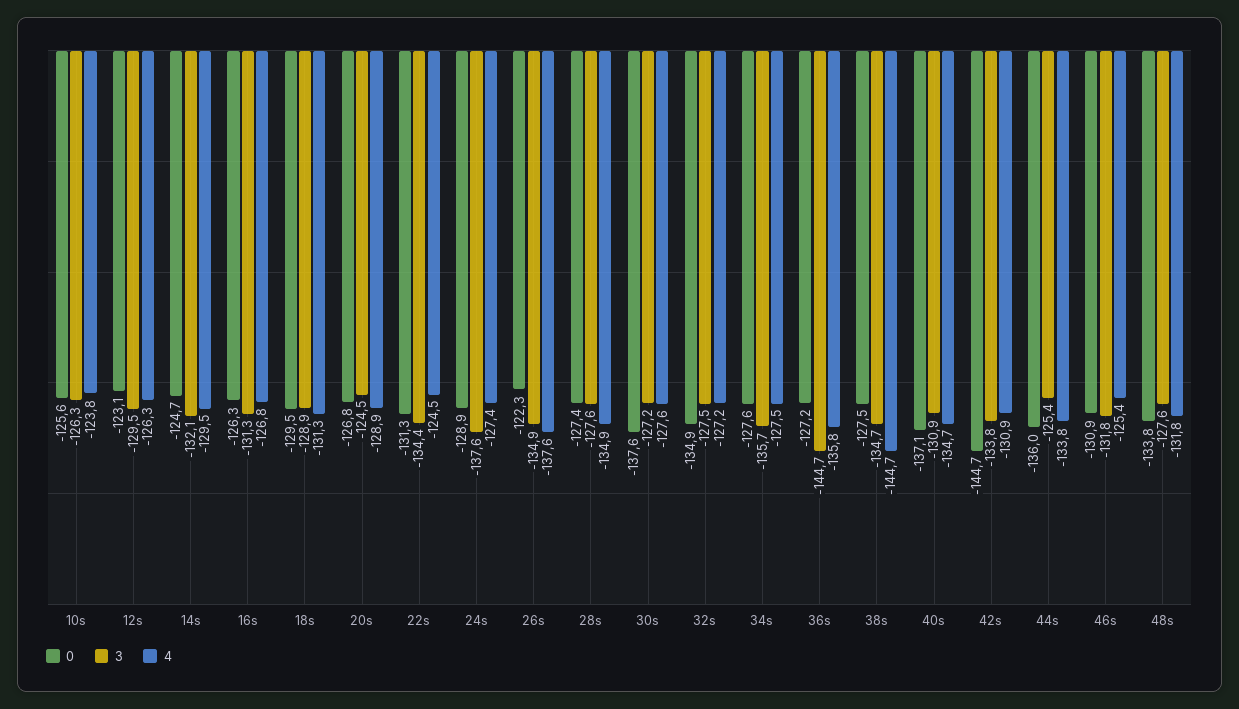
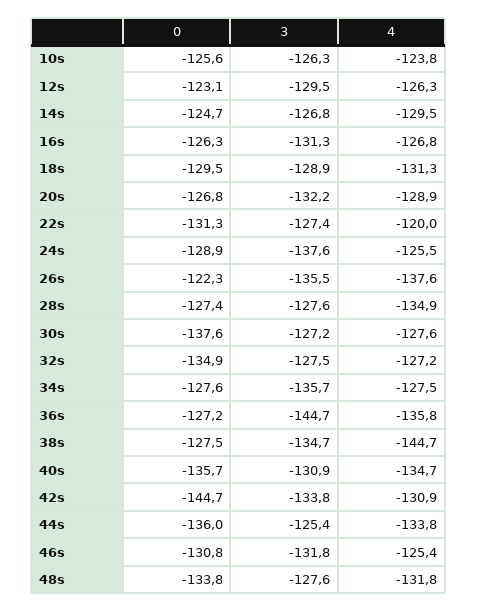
  {
    "0": {
      "10s": -125.6,
      "12s": -123.1,
      "14s": -124.7,
      "16s": -126.3,
      "18s": -129.5,
      "20s": -126.8,
      "22s": -131.3,
      "24s": -128.9,
      "26s": -122.3,
      "28s": -127.4,
      "30s": -137.6,
      "32s": -134.9,
      "34s": -127.6,
      "36s": -127.2,
      "38s": -127.5,
-     "40s": -137.1,
+     "40s": -135.7,
      "42s": -144.7,
      "44s": -136,
-     "46s": -130.9,
+     "46s": -130.8,
      "48s": -133.8
    },
    "3": {
      "10s": -126.3,
      "12s": -129.5,
-     "14s": -132.1,
+     "14s": -126.8,
      "16s": -131.3,
      "18s": -128.9,
-     "20s": -124.5,
+     "20s": -132.2,
-     "22s": -134.4,
+     "22s": -127.4,
      "24s": -137.6,
-     "26s": -134.9,
+     "26s": -135.5,
      "28s": -127.6,
      "30s": -127.2,
      "32s": -127.5,
      "34s": -135.7,
      "36s": -144.7,
      "38s": -134.7,
      "40s": -130.9,
      "42s": -133.8,
      "44s": -125.4,
      "46s": -131.8,
      "48s": -127.6
    },
    "4": {
      "10s": -123.8,
      "12s": -126.3,
      "14s": -129.5,
      "16s": -126.8,
      "18s": -131.3,
      "20s": -128.9,
-     "22s": -124.5,
+     "22s": -120,
-     "24s": -127.4,
+     "24s": -125.5,
      "26s": -137.6,
      "28s": -134.9,
      "30s": -127.6,
      "32s": -127.2,
      "34s": -127.5,
      "36s": -135.8,
      "38s": -144.7,
      "40s": -134.7,
      "42s": -130.9,
      "44s": -133.8,
      "46s": -125.4,
      "48s": -131.8
    }
  }

